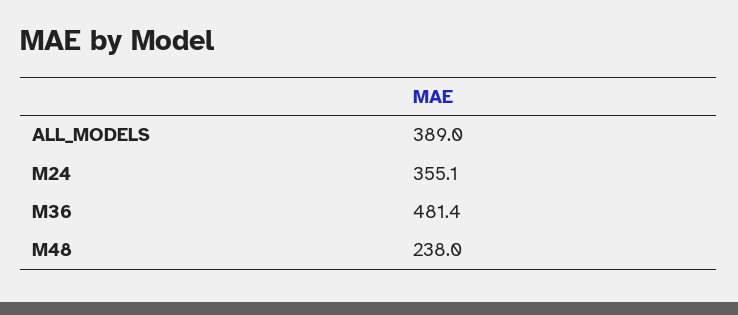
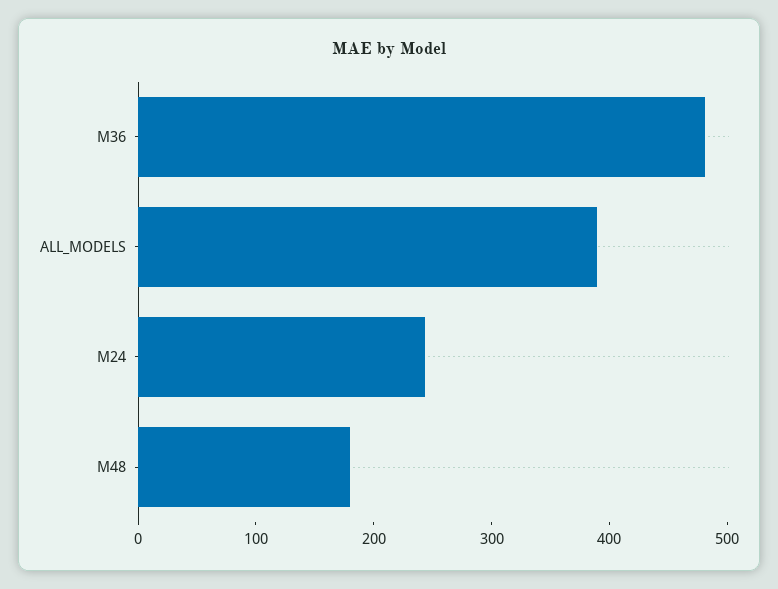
  {
    "ALL_MODELS": 389,
-   "M24": 355.1,
+   "M24": 240,
    "M36": 481.4,
-   "M48": 238
+   "M48": 180
  }

